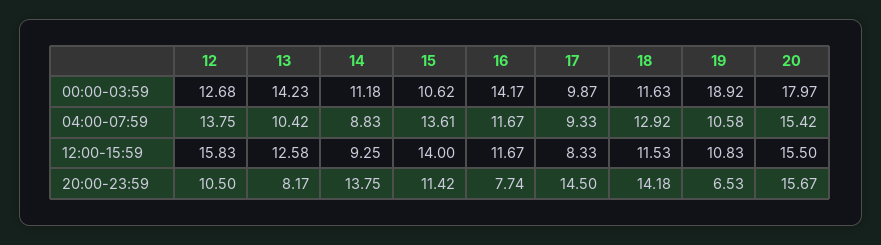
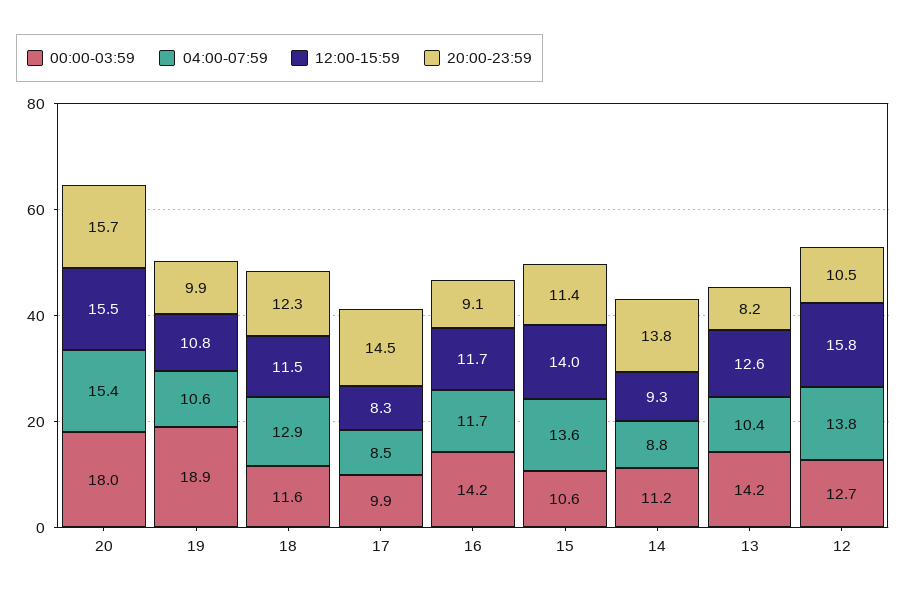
  {
    "00:00-03:59": {
      "12": 12.68,
      "13": 14.23,
      "14": 11.18,
      "15": 10.62,
      "16": 14.17,
      "17": 9.87,
      "18": 11.63,
      "19": 18.92,
      "20": 17.97
    },
    "04:00-07:59": {
      "12": 13.75,
      "13": 10.42,
      "14": 8.83,
      "15": 13.61,
      "16": 11.67,
-     "17": 9.33,
+     "17": 8.5,
      "18": 12.92,
      "19": 10.58,
      "20": 15.42
    },
    "12:00-15:59": {
      "12": 15.83,
      "13": 12.58,
      "14": 9.25,
      "15": 14,
      "16": 11.67,
      "17": 8.33,
      "18": 11.53,
      "19": 10.83,
      "20": 15.5
    },
    "20:00-23:59": {
      "12": 10.5,
      "13": 8.17,
      "14": 13.75,
      "15": 11.42,
-     "16": 7.74,
+     "16": 9.1,
      "17": 14.5,
-     "18": 14.18,
+     "18": 12.3,
-     "19": 6.53,
+     "19": 9.9,
      "20": 15.67
    }
  }

